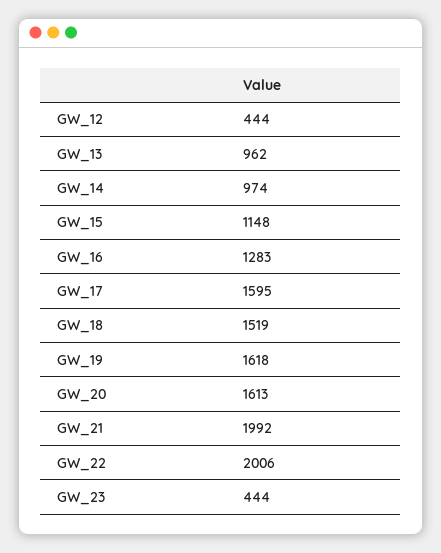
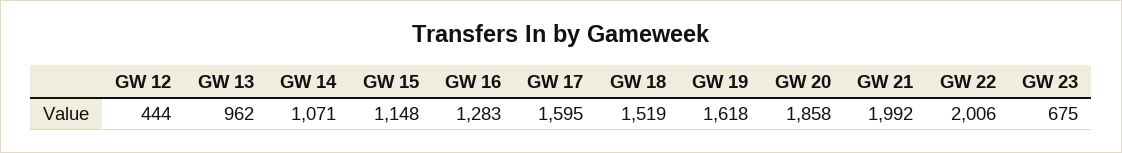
  {
    "GW_12": 444,
    "GW_13": 962,
-   "GW_14": 974,
+   "GW_14": 1071,
    "GW_15": 1148,
    "GW_16": 1283,
    "GW_17": 1595,
    "GW_18": 1519,
    "GW_19": 1618,
-   "GW_20": 1613,
+   "GW_20": 1858,
    "GW_21": 1992,
    "GW_22": 2006,
-   "GW_23": 444
+   "GW_23": 675
  }

